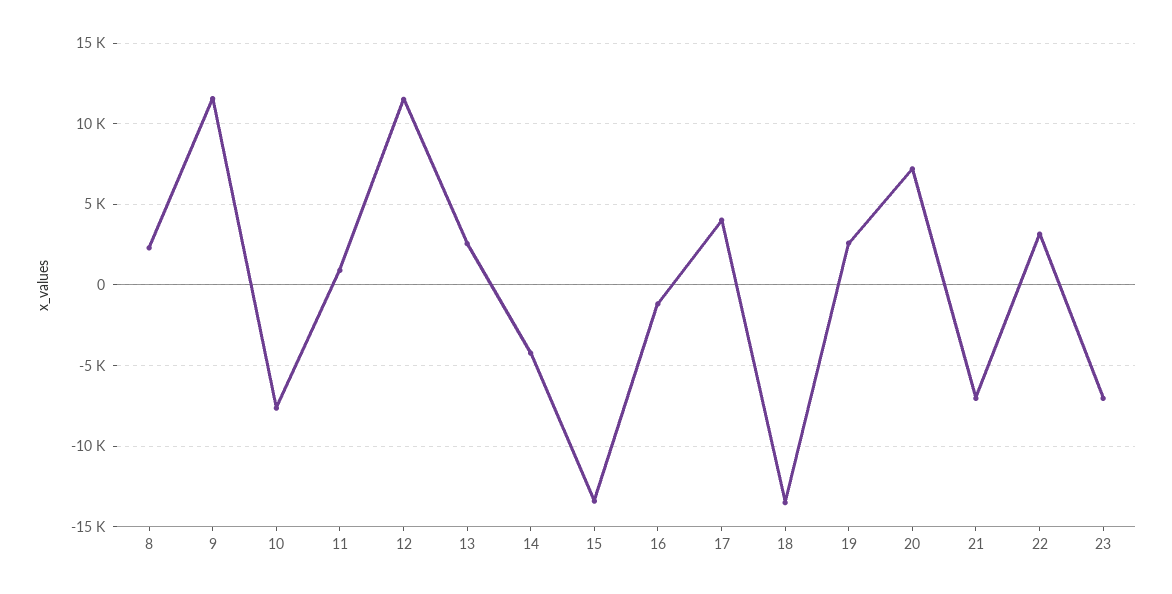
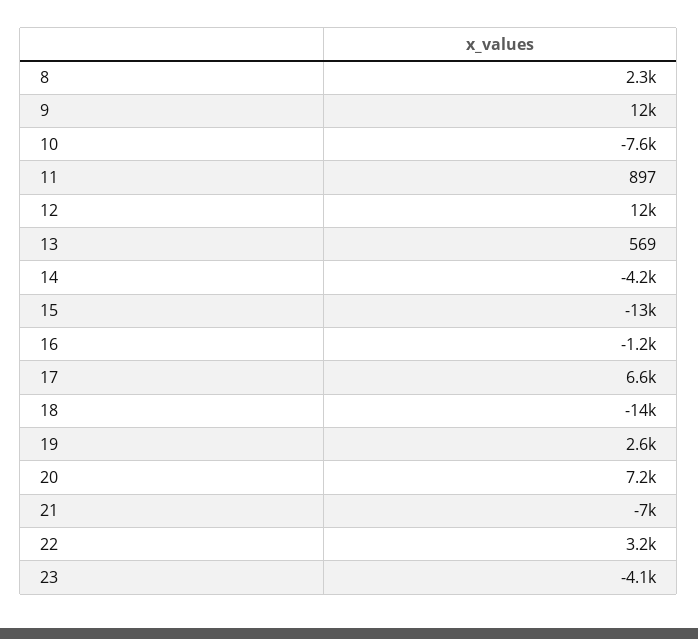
  {
    "8": 2300,
    "9": 12000,
    "10": -7600,
    "11": 897,
    "12": 12000,
-   "13": 2500,
+   "13": 569,
    "14": -4200,
    "15": -13000,
    "16": -1200,
-   "17": 4000,
+   "17": 6600,
    "18": -14000,
    "19": 2600,
    "20": 7200,
    "21": -7000,
    "22": 3200,
-   "23": -7000
+   "23": -4100
  }

